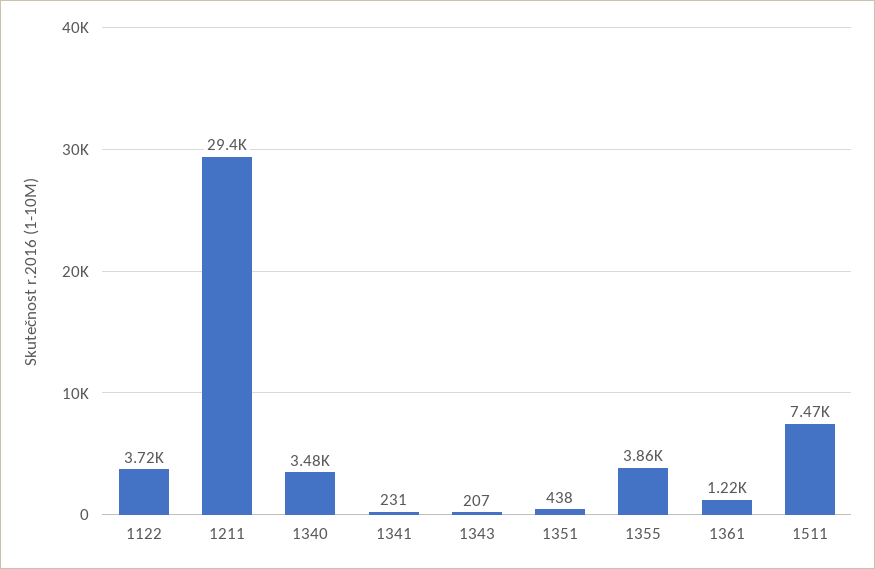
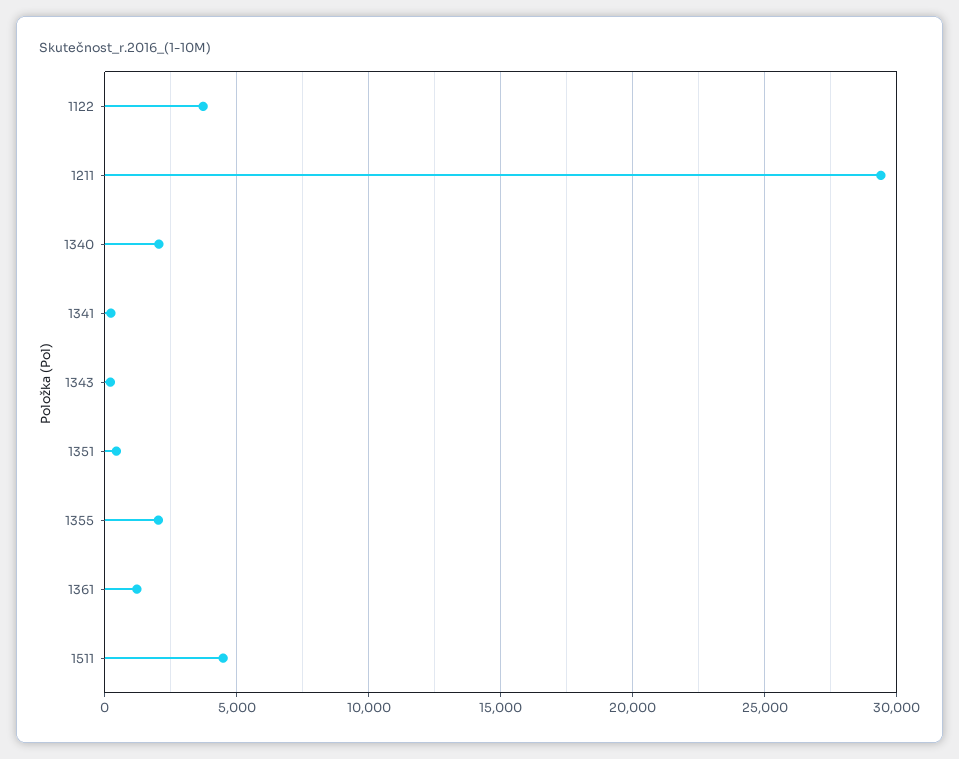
  {
    "1122": 3720,
    "1211": 29400,
-   "1340": 3480,
+   "1340": 2000,
    "1341": 231,
    "1343": 207,
    "1351": 438,
-   "1355": 3860,
+   "1355": 2000,
    "1361": 1220,
-   "1511": 7470
+   "1511": 4500
  }

